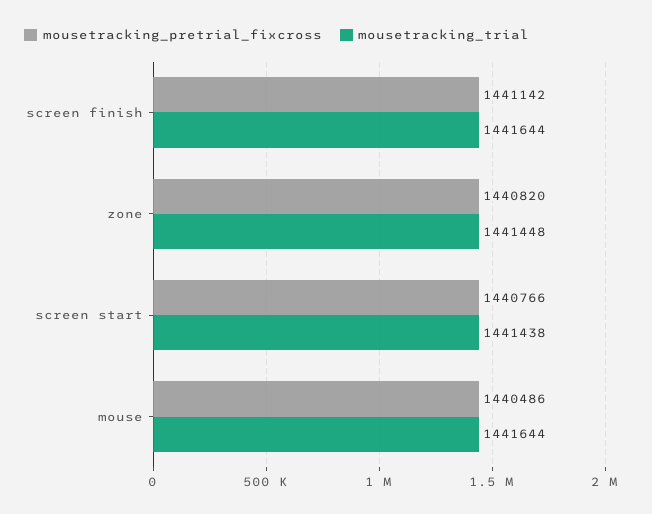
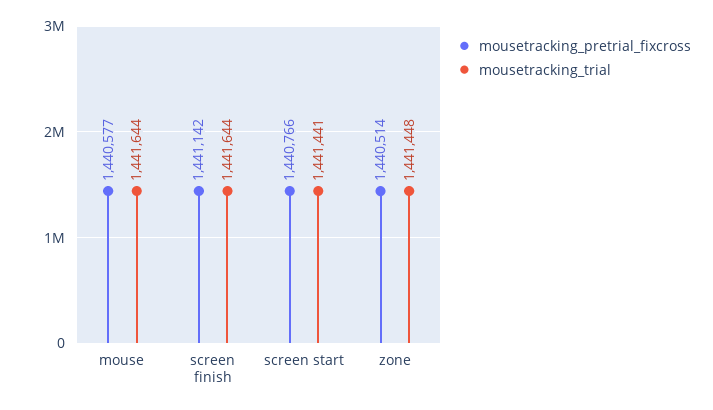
  {
    "mousetracking_pretrial_fixcross": {
      "screen finish": 1441142,
-     "zone": 1440820,
+     "zone": 1440514,
      "screen start": 1440766,
-     "mouse": 1440486
+     "mouse": 1440577
    },
    "mousetracking_trial": {
      "screen finish": 1441644,
      "zone": 1441448,
-     "screen start": 1441438,
+     "screen start": 1441441,
      "mouse": 1441644
    }
  }

